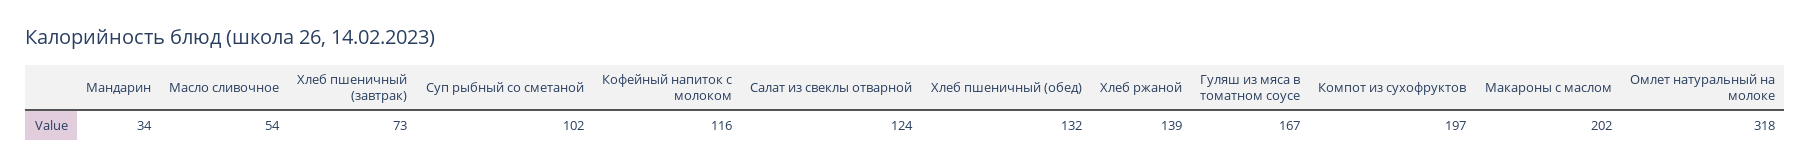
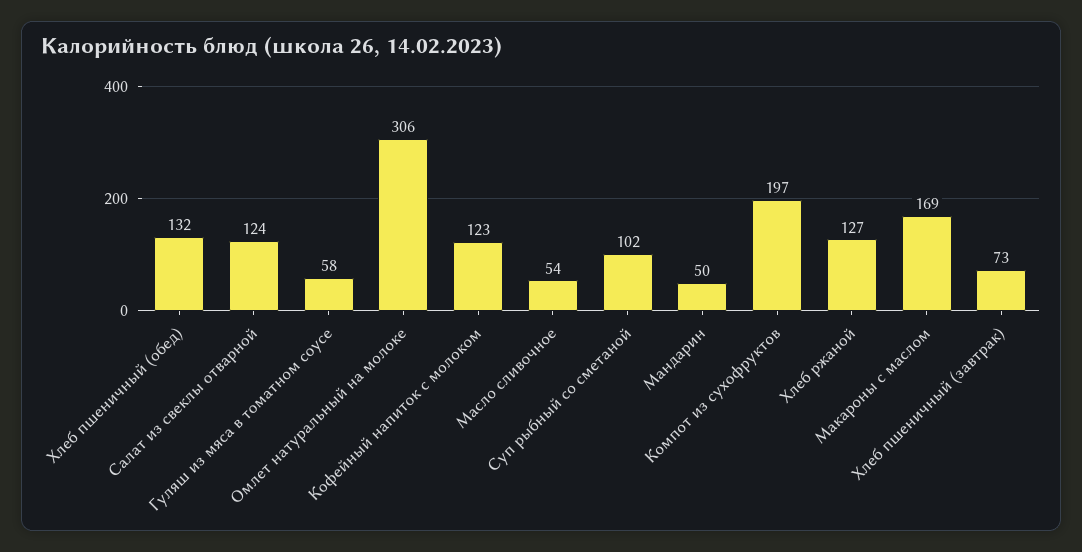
  {
-   "Мандарин": 34,
+   "Мандарин": 50,
    "Масло сливочное": 54,
    "Хлеб пшеничный (завтрак)": 73,
    "Суп рыбный со сметаной": 102,
-   "Кофейный напиток с молоком": 116,
+   "Кофейный напиток с молоком": 123,
    "Салат из свеклы отварной": 124,
    "Хлеб пшеничный (обед)": 132,
-   "Хлеб ржаной": 139,
+   "Хлеб ржаной": 127,
-   "Гуляш из мяса в томатном соусе": 167,
+   "Гуляш из мяса в томатном соусе": 58,
    "Компот из сухофруктов": 197,
-   "Макароны с маслом": 202,
+   "Макароны с маслом": 169,
-   "Омлет натуральный на молоке": 318
+   "Омлет натуральный на молоке": 306
  }

